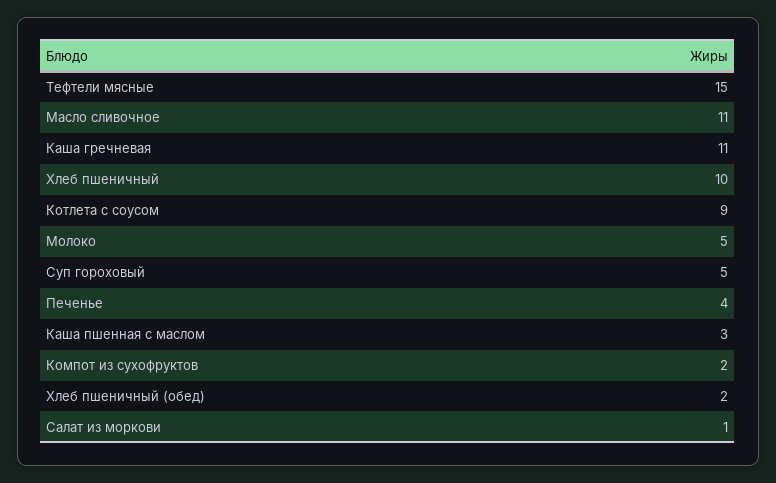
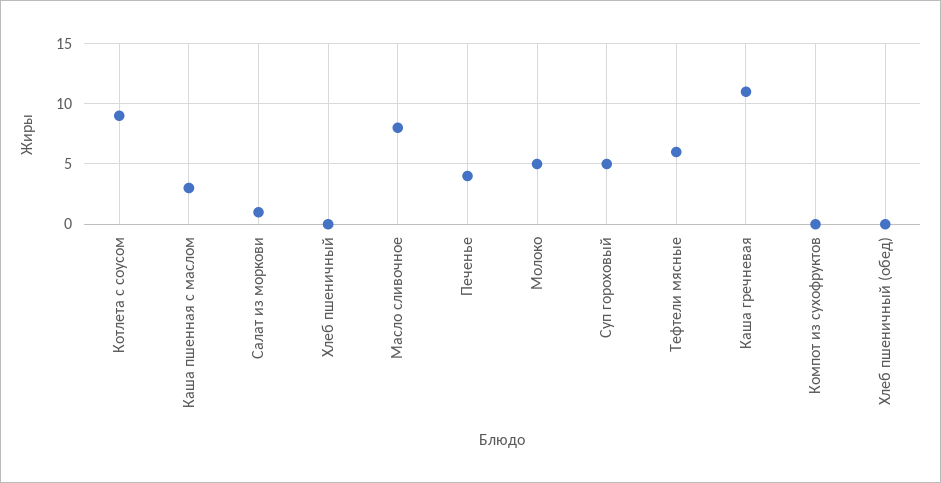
  {
-   "Тефтели мясные": 15,
+   "Тефтели мясные": 6,
-   "Масло сливочное": 11,
+   "Масло сливочное": 8,
    "Каша гречневая": 11,
-   "Хлеб пшеничный": 10,
+   "Хлеб пшеничный": 0,
    "Котлета с соусом": 9,
    "Молоко": 5,
    "Суп гороховый": 5,
    "Печенье": 4,
    "Каша пшенная с маслом": 3,
-   "Компот из сухофруктов": 2,
+   "Компот из сухофруктов": 0,
-   "Хлеб пшеничный (обед)": 2,
+   "Хлеб пшеничный (обед)": 0,
    "Салат из моркови": 1
  }

